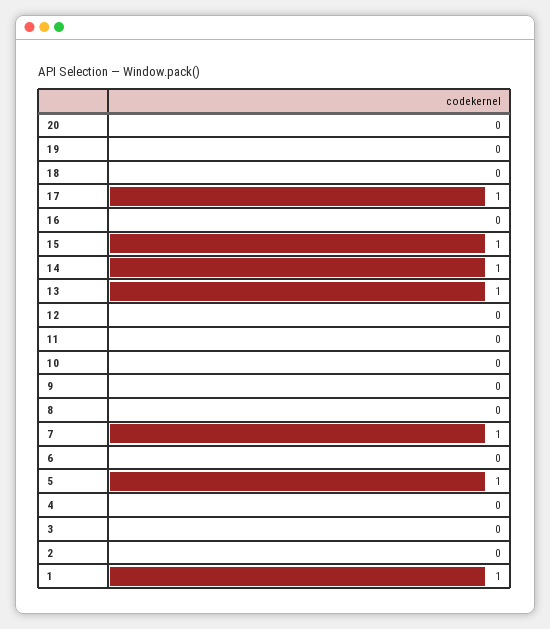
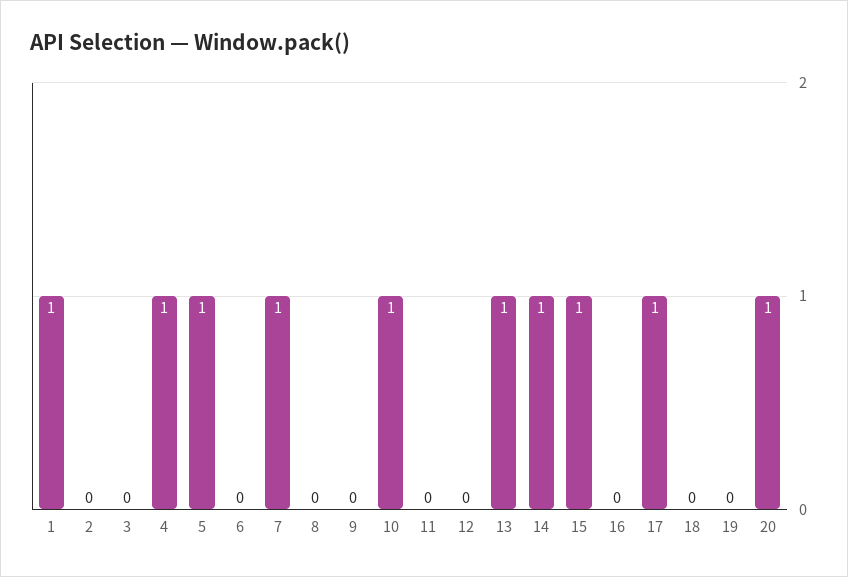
  {
-   "20": 0,
+   "20": 1,
    "19": 0,
    "18": 0,
    "17": 1,
    "16": 0,
    "15": 1,
    "14": 1,
    "13": 1,
    "12": 0,
    "11": 0,
-   "10": 0,
+   "10": 1,
    "9": 0,
    "8": 0,
    "7": 1,
    "6": 0,
    "5": 1,
-   "4": 0,
+   "4": 1,
    "3": 0,
    "2": 0,
    "1": 1
  }

